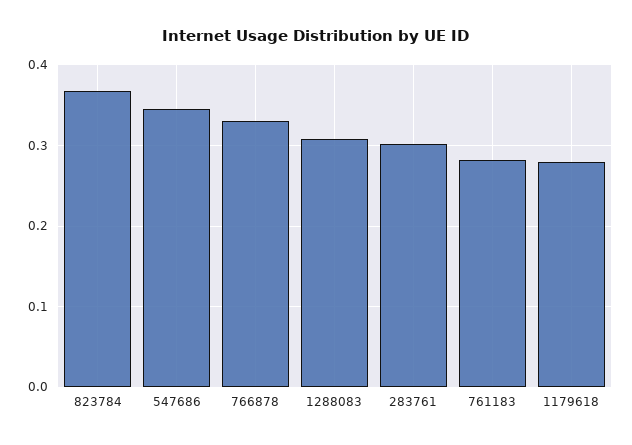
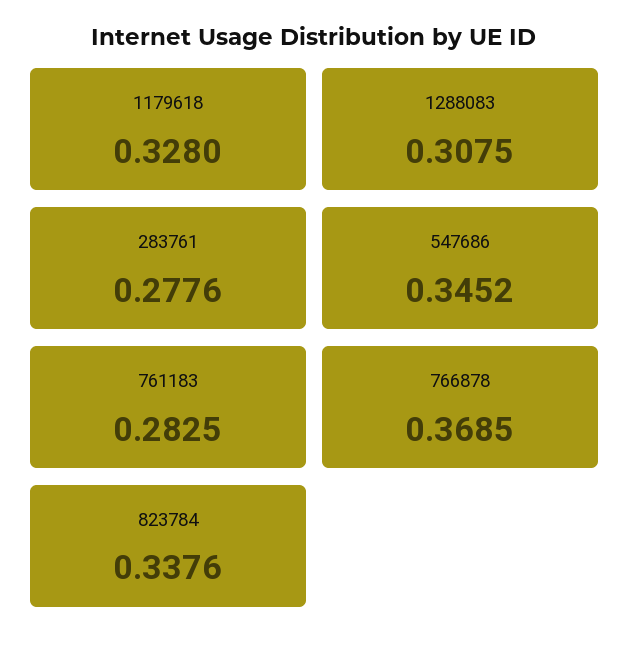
  {
-   "823784": 0.37,
+   "823784": 0.3376,
    "547686": 0.3452,
-   "766878": 0.33,
+   "766878": 0.3685,
    "1288083": 0.3075,
-   "283761": 0.3,
+   "283761": 0.2776,
    "761183": 0.2825,
-   "1179618": 0.28
+   "1179618": 0.328
  }

